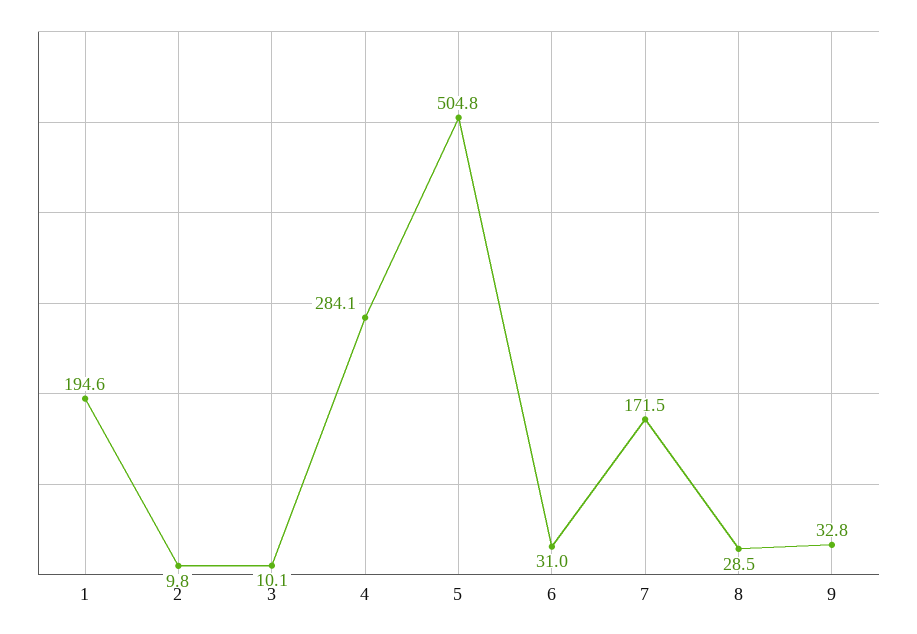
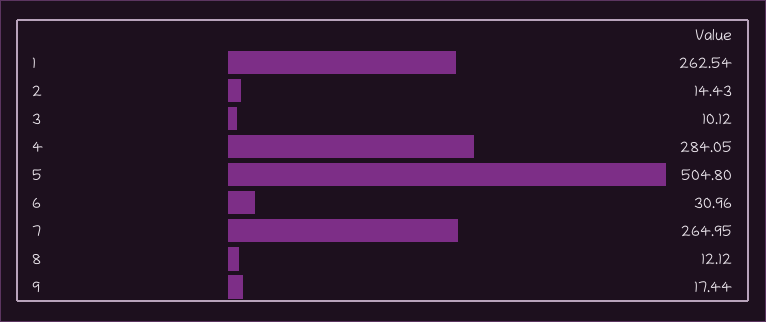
  {
-   "1": 194.6,
+   "1": 262.54,
-   "2": 9.8,
+   "2": 14.43,
    "3": 10.12,
    "4": 284.05,
    "5": 504.8,
    "6": 30.96,
-   "7": 171.5,
+   "7": 264.95,
-   "8": 28.5,
+   "8": 12.12,
-   "9": 32.8
+   "9": 17.44
  }

